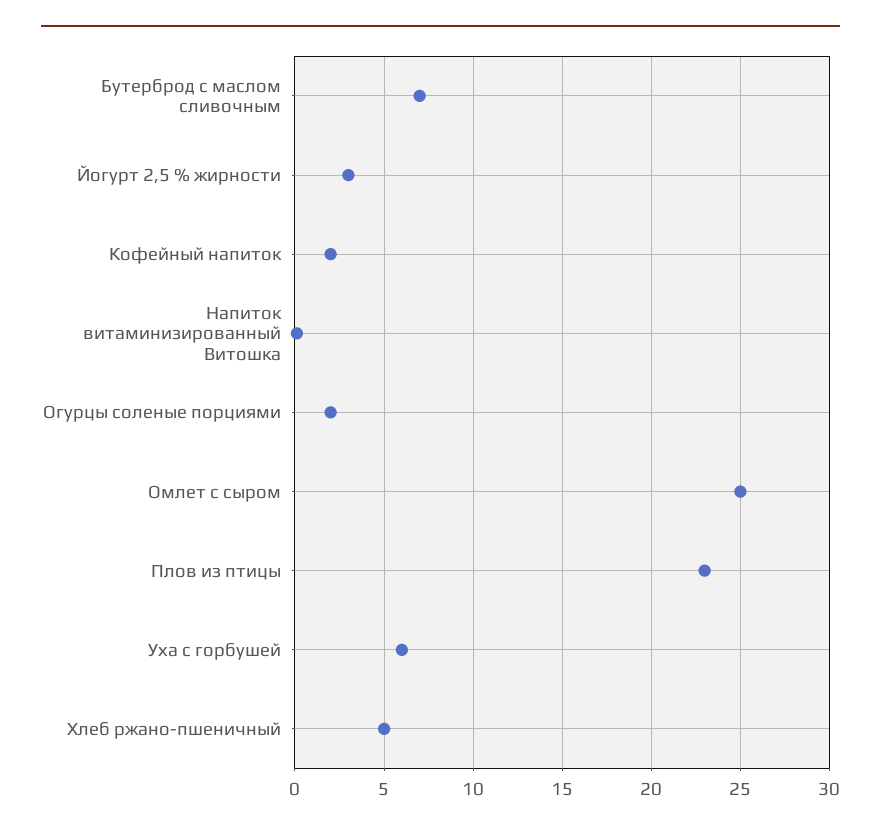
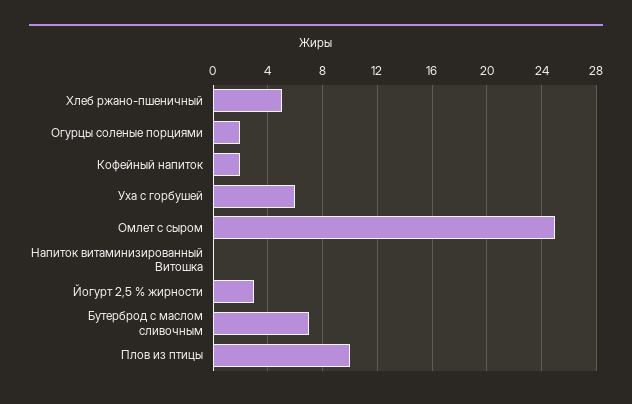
  {
    "Бутерброд с маслом сливочным": 7,
    "Йогурт 2,5 % жирности": 3,
    "Кофейный напиток": 2,
    "Напиток витаминизированный Витошка": 0,
    "Огурцы соленые порциями": 2,
    "Омлет с сыром": 25,
-   "Плов из птицы": 23,
+   "Плов из птицы": 10,
    "Уха с горбушей": 6,
    "Хлеб ржано-пшеничный": 5
  }

